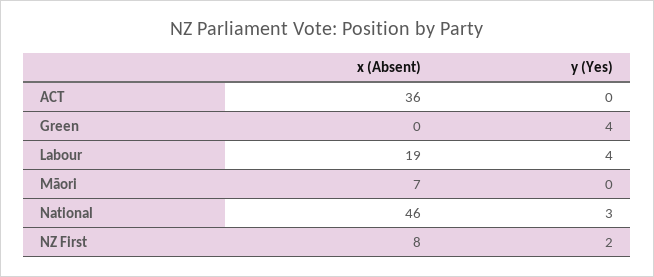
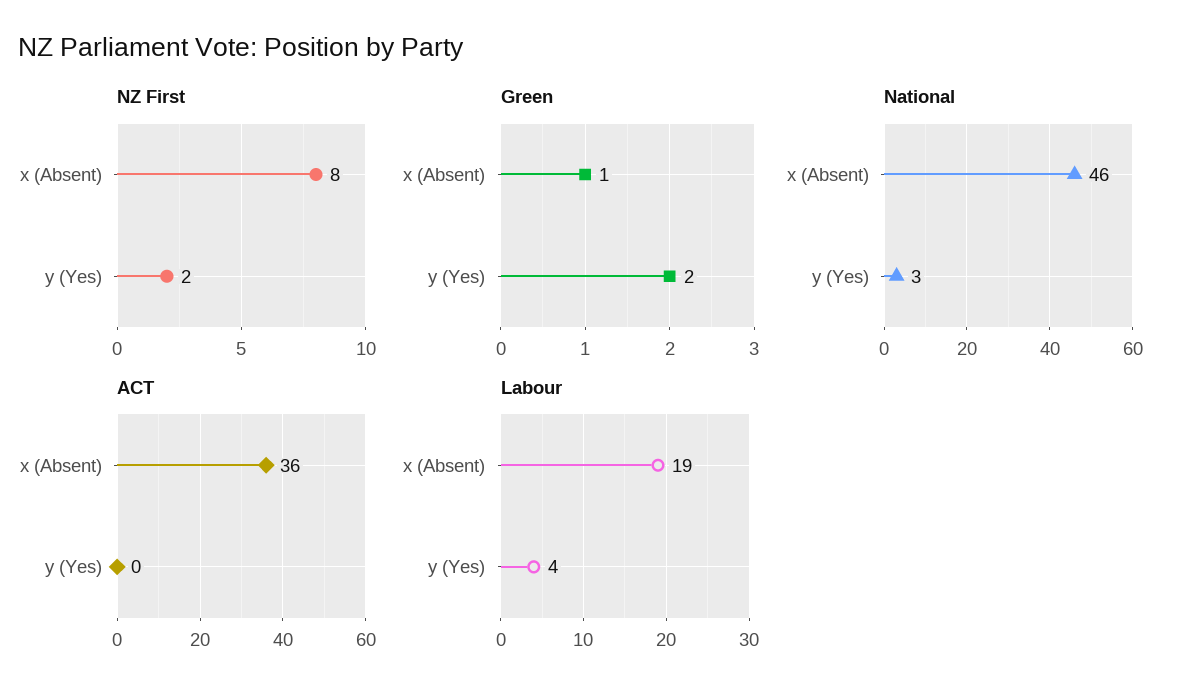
  {
    "ACT": {
      "x (Absent)": 36,
      "y (Yes)": 0
    },
    "Green": {
-     "x (Absent)": 0,
+     "x (Absent)": 1,
-     "y (Yes)": 4
+     "y (Yes)": 2
    },
    "Labour": {
      "x (Absent)": 19,
      "y (Yes)": 4
    },
-   "Māori": {
-     "x (Absent)": 7,
-     "y (Yes)": 0
-   },
    "National": {
      "x (Absent)": 46,
      "y (Yes)": 3
    },
    "NZ First": {
      "x (Absent)": 8,
      "y (Yes)": 2
    }
  }

